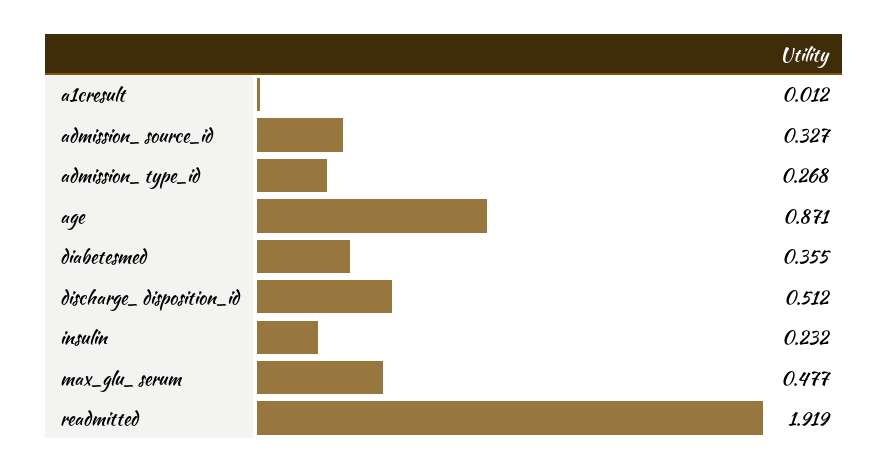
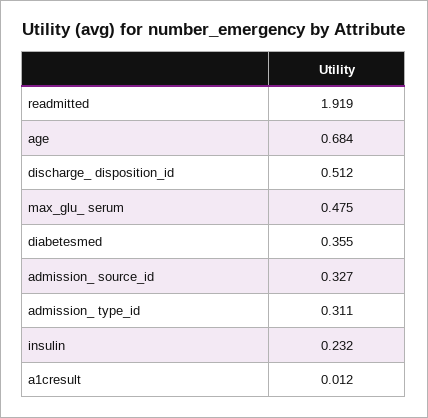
  {
    "a1cresult": 0.012,
    "admission_ source_id": 0.327,
-   "admission_ type_id": 0.268,
+   "admission_ type_id": 0.311,
-   "age": 0.871,
+   "age": 0.684,
    "diabetesmed": 0.355,
    "discharge_ disposition_id": 0.512,
    "insulin": 0.232,
-   "max_glu_ serum": 0.477,
+   "max_glu_ serum": 0.475,
    "readmitted": 1.919
  }

